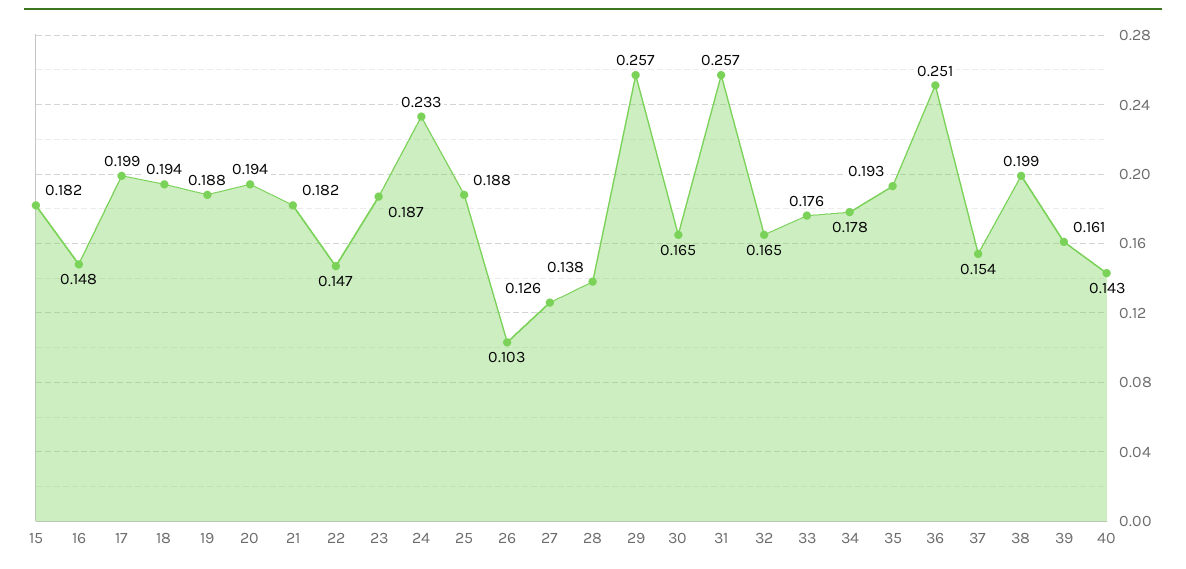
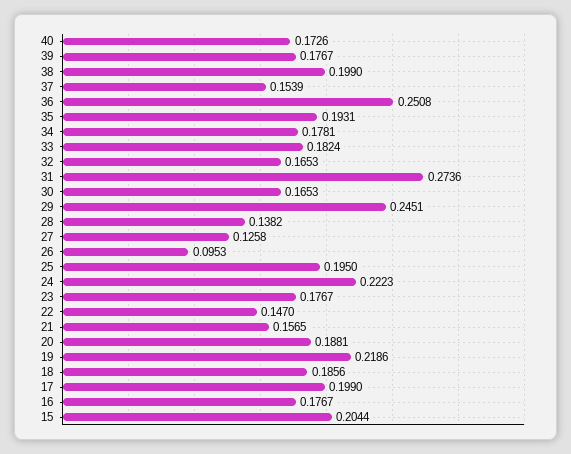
  {
-   "15": 0.182,
+   "15": 0.2044,
-   "16": 0.148,
+   "16": 0.1767,
    "17": 0.199,
-   "18": 0.194,
+   "18": 0.1856,
-   "19": 0.188,
+   "19": 0.2186,
-   "20": 0.194,
+   "20": 0.1881,
-   "21": 0.182,
+   "21": 0.1565,
    "22": 0.147,
-   "23": 0.187,
+   "23": 0.1767,
-   "24": 0.233,
+   "24": 0.2223,
-   "25": 0.188,
+   "25": 0.195,
-   "26": 0.103,
+   "26": 0.0953,
    "27": 0.1258,
    "28": 0.1382,
-   "29": 0.257,
+   "29": 0.2451,
    "30": 0.1653,
-   "31": 0.257,
+   "31": 0.2736,
    "32": 0.1653,
-   "33": 0.176,
+   "33": 0.1824,
    "34": 0.1781,
    "35": 0.1931,
    "36": 0.2508,
    "37": 0.1539,
    "38": 0.199,
-   "39": 0.161,
+   "39": 0.1767,
-   "40": 0.143
+   "40": 0.1726
  }

